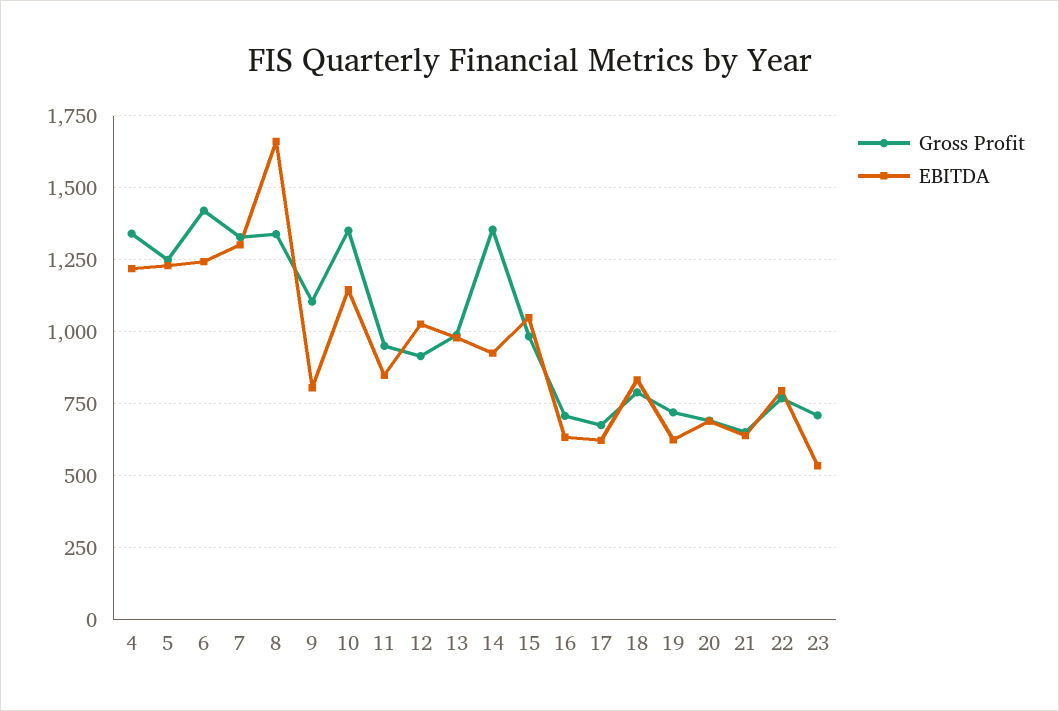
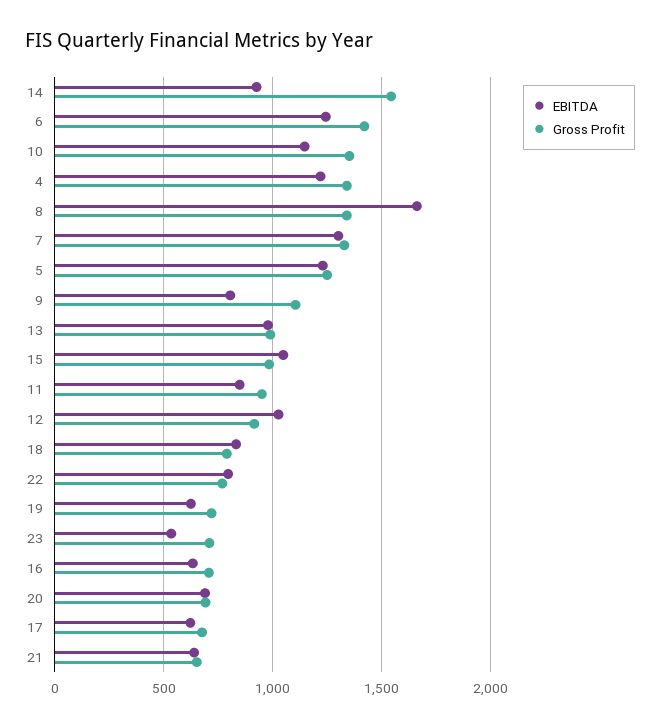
  {
    "Gross Profit": {
      "4": 1350,
      "5": 1250,
      "6": 1425,
      "7": 1325,
      "8": 1350,
      "9": 1100,
      "10": 1350,
      "11": 950,
      "12": 925,
      "13": 1000,
-     "14": 1350,
+     "14": 1550,
      "15": 975,
      "16": 700,
      "17": 675,
      "18": 800,
      "19": 725,
      "20": 700,
      "21": 650,
      "22": 775,
      "23": 700
    },
    "EBITDA": {
      "4": 1225,
      "5": 1225,
      "6": 1250,
      "7": 1300,
      "8": 1650,
      "9": 800,
      "10": 1150,
      "11": 850,
      "12": 1025,
      "13": 975,
      "14": 925,
      "15": 1050,
      "16": 625,
      "17": 625,
      "18": 825,
      "19": 625,
      "20": 700,
      "21": 650,
      "22": 800,
      "23": 525
    }
  }

